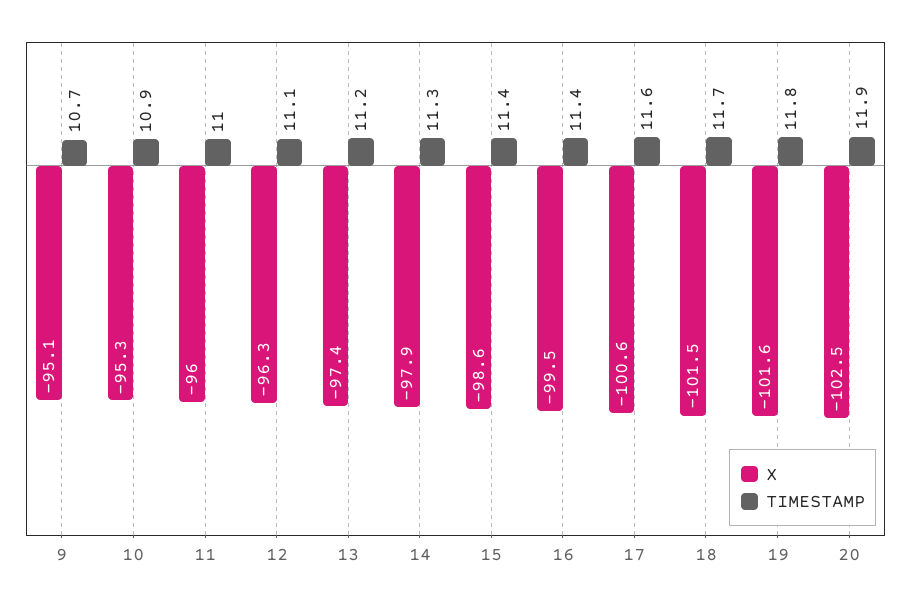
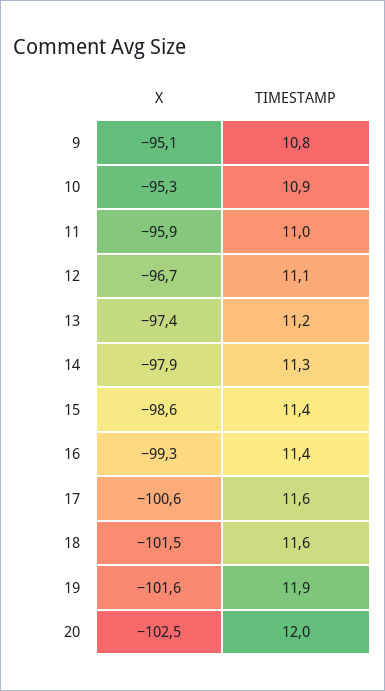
  {
    "X": {
      "9": -95.1,
      "10": -95.3,
-     "11": -96,
+     "11": -95.9,
-     "12": -96.3,
+     "12": -96.7,
      "13": -97.4,
      "14": -97.9,
      "15": -98.6,
-     "16": -99.5,
+     "16": -99.3,
      "17": -100.6,
      "18": -101.5,
      "19": -101.6,
      "20": -102.5
    },
    "TIMESTAMP": {
-     "9": 10.7,
+     "9": 10.8,
      "10": 10.9,
      "11": 11,
      "12": 11.1,
      "13": 11.2,
      "14": 11.3,
      "15": 11.4,
      "16": 11.4,
      "17": 11.6,
-     "18": 11.7,
+     "18": 11.6,
-     "19": 11.8,
+     "19": 11.9,
-     "20": 11.9
+     "20": 12
    }
  }

